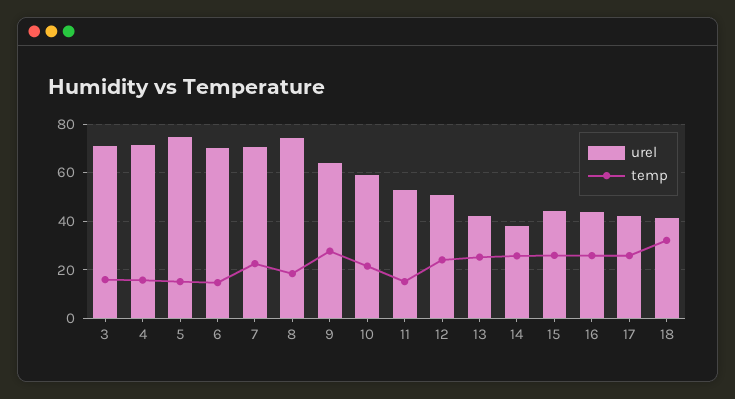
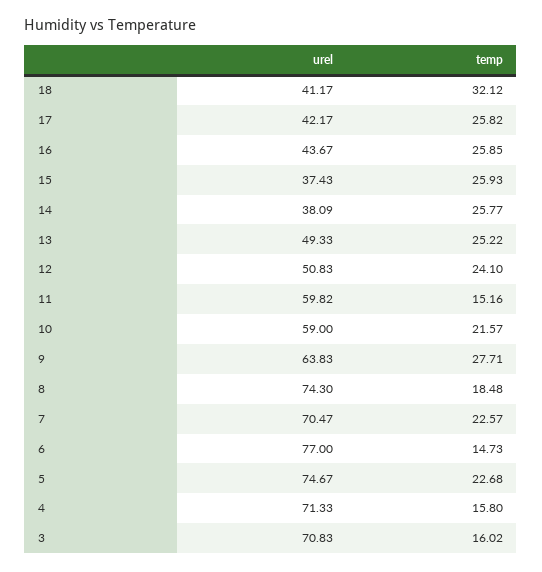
  {
    "urel": {
      "3": 70.83,
      "4": 71.33,
      "5": 74.67,
-     "6": 70,
+     "6": 77,
      "7": 70.47,
      "8": 74.3,
      "9": 63.83,
      "10": 59,
-     "11": 52.5,
+     "11": 59.82,
      "12": 50.83,
-     "13": 42.5,
+     "13": 49.33,
      "14": 38.09,
-     "15": 45,
+     "15": 37.43,
      "16": 43.67,
      "17": 42.17,
      "18": 41.17
    },
    "temp": {
      "3": 16.02,
      "4": 15.8,
-     "5": 15,
+     "5": 22.68,
      "6": 14.73,
      "7": 22.57,
      "8": 18.48,
      "9": 27.71,
      "10": 21.57,
      "11": 15.16,
      "12": 24.1,
      "13": 25.22,
      "14": 25.77,
      "15": 25.93,
      "16": 25.85,
      "17": 25.82,
      "18": 32.12
    }
  }

